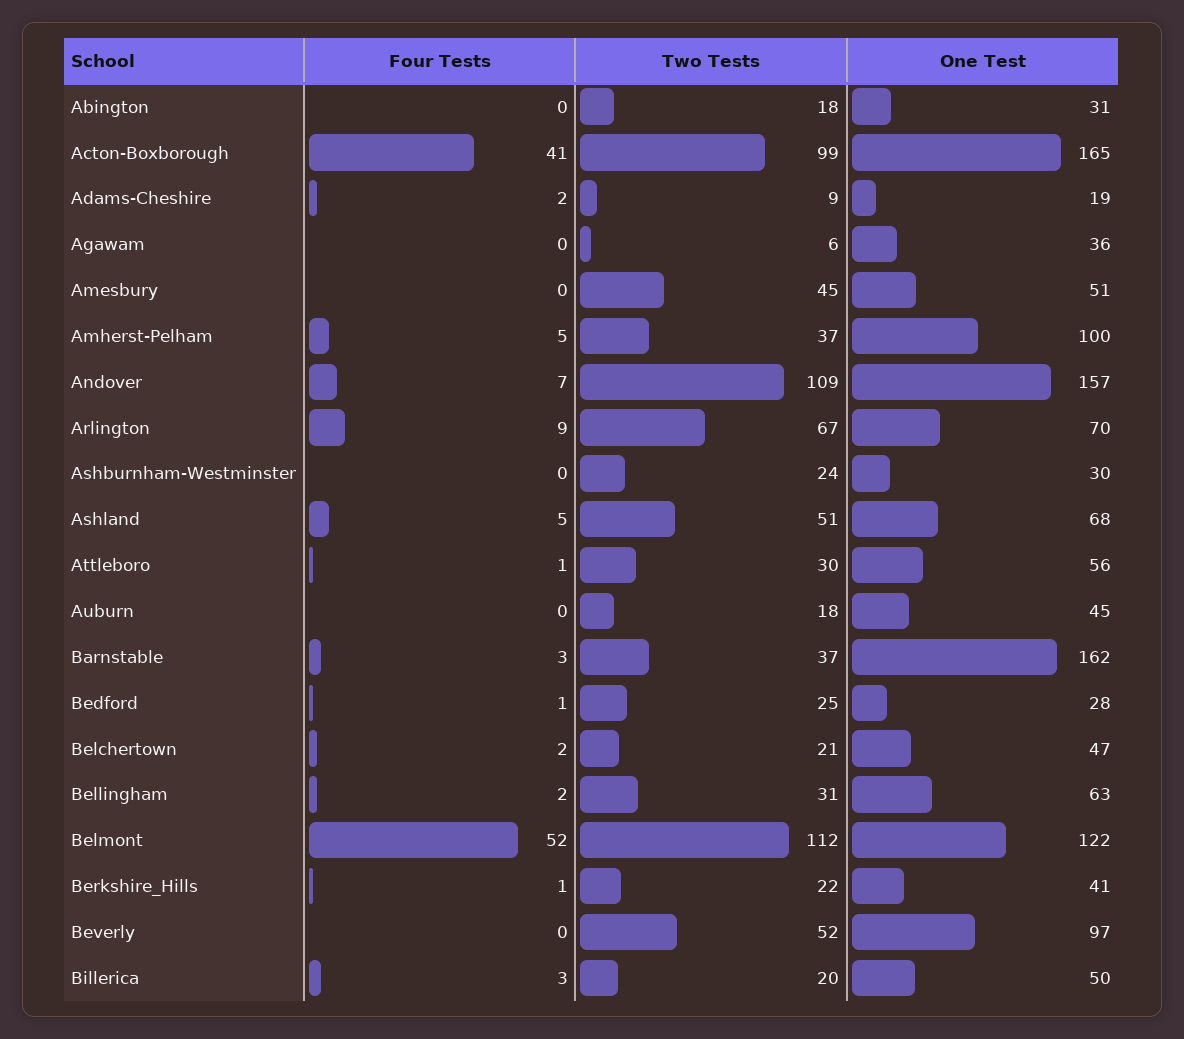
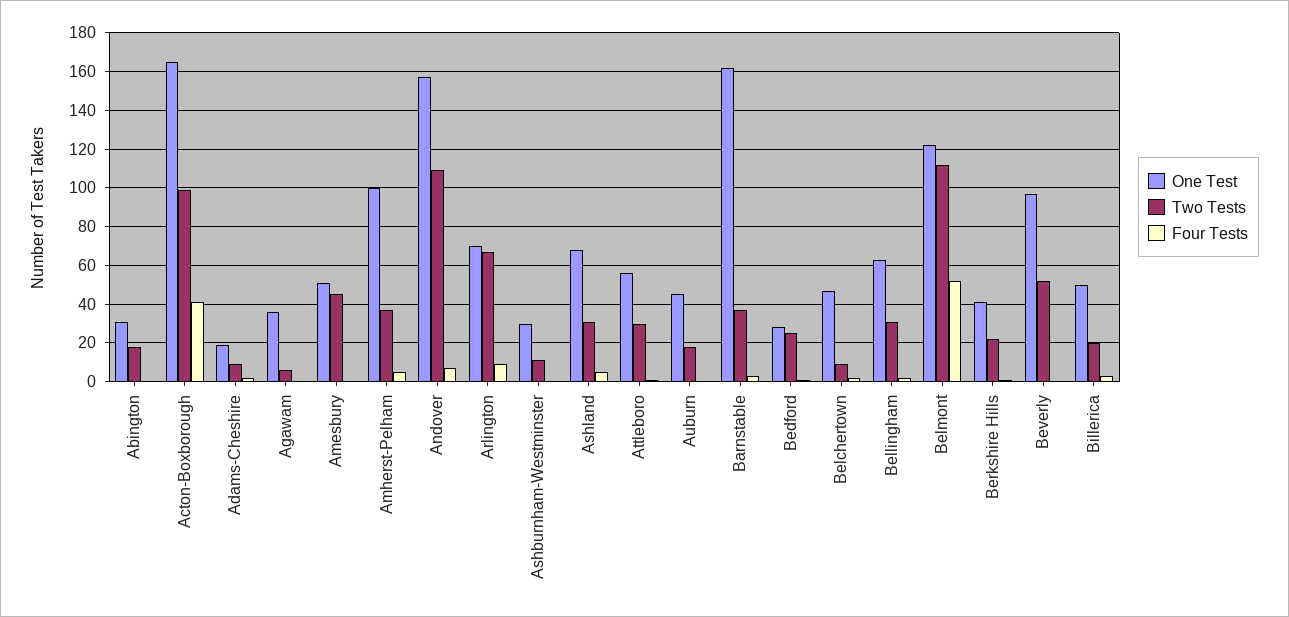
  {
    "Four Tests": {
      "Abington": 0,
      "Acton-Boxborough": 41,
      "Adams-Cheshire": 2,
      "Agawam": 0,
      "Amesbury": 0,
      "Amherst-Pelham": 5,
      "Andover": 7,
      "Arlington": 9,
      "Ashburnham-Westminster": 0,
      "Ashland": 5,
      "Attleboro": 1,
      "Auburn": 0,
      "Barnstable": 3,
      "Bedford": 1,
      "Belchertown": 2,
      "Bellingham": 2,
      "Belmont": 52,
      "Berkshire_Hills": 1,
      "Beverly": 0,
      "Billerica": 3
    },
    "Two Tests": {
      "Abington": 18,
      "Acton-Boxborough": 99,
      "Adams-Cheshire": 9,
      "Agawam": 6,
      "Amesbury": 45,
      "Amherst-Pelham": 37,
      "Andover": 109,
      "Arlington": 67,
-     "Ashburnham-Westminster": 24,
+     "Ashburnham-Westminster": 10,
-     "Ashland": 51,
+     "Ashland": 30,
      "Attleboro": 30,
      "Auburn": 18,
      "Barnstable": 37,
      "Bedford": 25,
-     "Belchertown": 21,
+     "Belchertown": 10,
      "Bellingham": 31,
      "Belmont": 112,
      "Berkshire_Hills": 22,
      "Beverly": 52,
      "Billerica": 20
    },
    "One Test": {
      "Abington": 31,
      "Acton-Boxborough": 165,
      "Adams-Cheshire": 19,
      "Agawam": 36,
      "Amesbury": 51,
      "Amherst-Pelham": 100,
      "Andover": 157,
      "Arlington": 70,
      "Ashburnham-Westminster": 30,
      "Ashland": 68,
      "Attleboro": 56,
      "Auburn": 45,
      "Barnstable": 162,
      "Bedford": 28,
      "Belchertown": 47,
      "Bellingham": 63,
      "Belmont": 122,
      "Berkshire_Hills": 41,
      "Beverly": 97,
      "Billerica": 50
    }
  }

